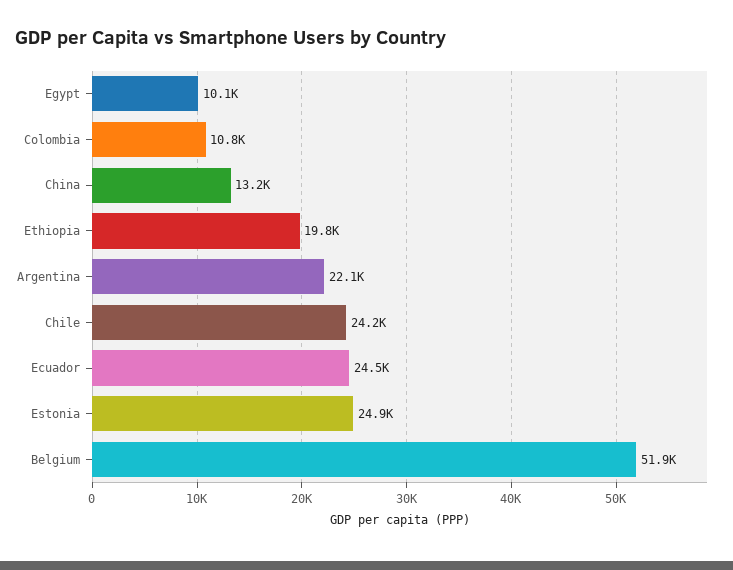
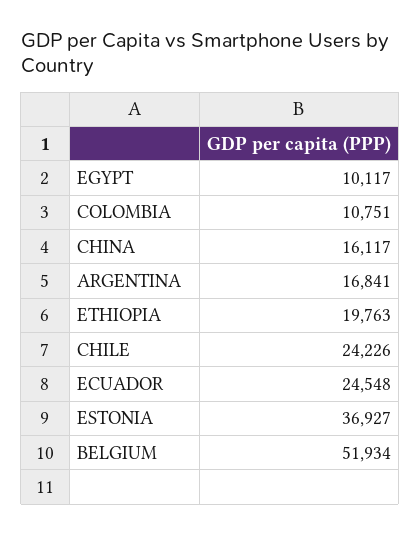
  {
    "Egypt": 10117,
    "Colombia": 10751,
-   "China": 13200,
+   "China": 16117,
    "Ethiopia": 19763,
-   "Argentina": 22100,
+   "Argentina": 16841,
    "Chile": 24226,
    "Ecuador": 24548,
-   "Estonia": 24900,
+   "Estonia": 36927,
    "Belgium": 51934
  }

